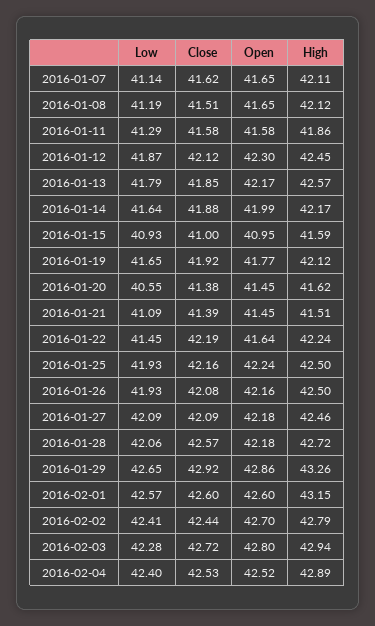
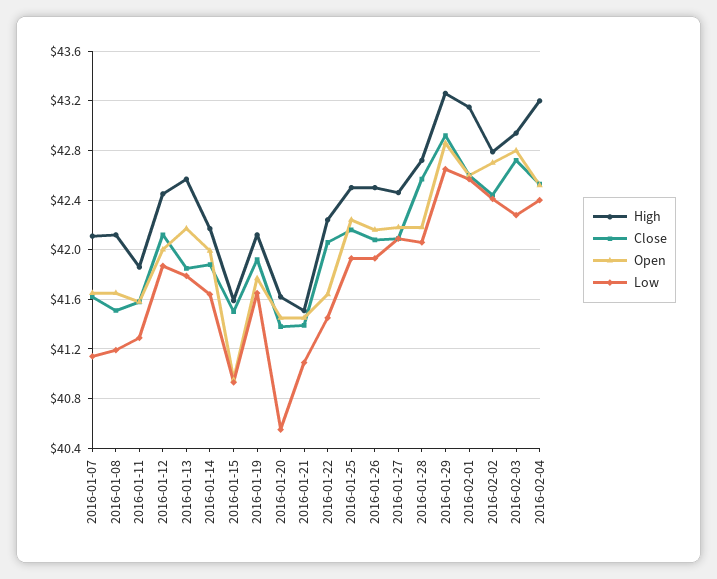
  {
    "Low": {
      "2016-01-07": 41.14,
      "2016-01-08": 41.19,
      "2016-01-11": 41.29,
      "2016-01-12": 41.87,
      "2016-01-13": 41.79,
      "2016-01-14": 41.64,
      "2016-01-15": 40.93,
      "2016-01-19": 41.65,
      "2016-01-20": 40.55,
      "2016-01-21": 41.09,
      "2016-01-22": 41.45,
      "2016-01-25": 41.93,
      "2016-01-26": 41.93,
      "2016-01-27": 42.09,
      "2016-01-28": 42.06,
      "2016-01-29": 42.65,
      "2016-02-01": 42.57,
      "2016-02-02": 42.41,
      "2016-02-03": 42.28,
      "2016-02-04": 42.4
    },
    "Close": {
      "2016-01-07": 41.62,
      "2016-01-08": 41.51,
      "2016-01-11": 41.58,
      "2016-01-12": 42.12,
      "2016-01-13": 41.85,
      "2016-01-14": 41.88,
-     "2016-01-15": 41,
+     "2016-01-15": 41.5,
      "2016-01-19": 41.92,
      "2016-01-20": 41.38,
      "2016-01-21": 41.39,
-     "2016-01-22": 42.19,
+     "2016-01-22": 42.05,
      "2016-01-25": 42.16,
      "2016-01-26": 42.08,
      "2016-01-27": 42.09,
      "2016-01-28": 42.57,
      "2016-01-29": 42.92,
      "2016-02-01": 42.6,
      "2016-02-02": 42.44,
      "2016-02-03": 42.72,
      "2016-02-04": 42.53
    },
    "Open": {
      "2016-01-07": 41.65,
      "2016-01-08": 41.65,
      "2016-01-11": 41.58,
-     "2016-01-12": 42.3,
+     "2016-01-12": 42,
      "2016-01-13": 42.17,
      "2016-01-14": 41.99,
      "2016-01-15": 40.95,
      "2016-01-19": 41.77,
      "2016-01-20": 41.45,
      "2016-01-21": 41.45,
      "2016-01-22": 41.64,
      "2016-01-25": 42.24,
      "2016-01-26": 42.16,
      "2016-01-27": 42.18,
      "2016-01-28": 42.18,
      "2016-01-29": 42.86,
      "2016-02-01": 42.6,
      "2016-02-02": 42.7,
      "2016-02-03": 42.8,
      "2016-02-04": 42.52
    },
    "High": {
      "2016-01-07": 42.11,
      "2016-01-08": 42.12,
      "2016-01-11": 41.86,
      "2016-01-12": 42.45,
      "2016-01-13": 42.57,
      "2016-01-14": 42.17,
      "2016-01-15": 41.59,
      "2016-01-19": 42.12,
      "2016-01-20": 41.62,
      "2016-01-21": 41.51,
      "2016-01-22": 42.24,
      "2016-01-25": 42.5,
      "2016-01-26": 42.5,
      "2016-01-27": 42.46,
      "2016-01-28": 42.72,
      "2016-01-29": 43.26,
      "2016-02-01": 43.15,
      "2016-02-02": 42.79,
      "2016-02-03": 42.94,
-     "2016-02-04": 42.89
+     "2016-02-04": 43.2
    }
  }

